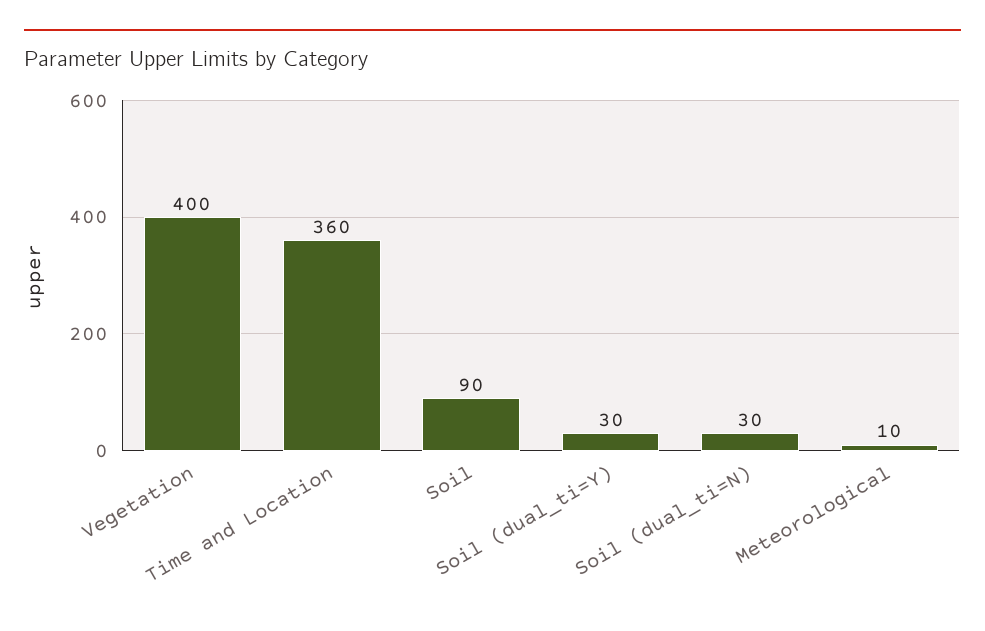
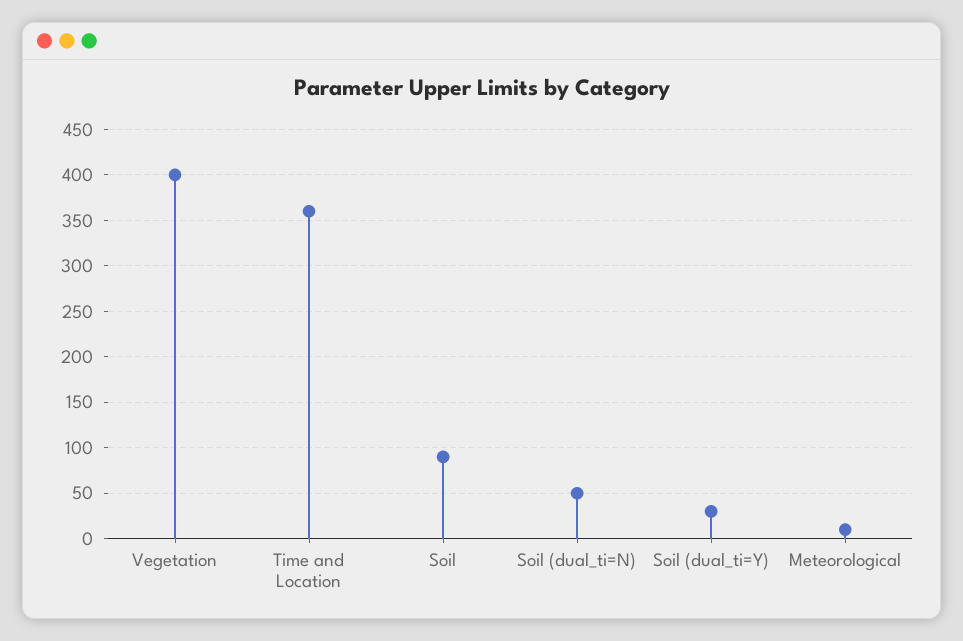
  {
    "Vegetation": 400,
    "Time and Location": 360,
    "Soil": 90,
    "Soil (dual_ti=Y)": 30,
-   "Soil (dual_ti=N)": 30,
+   "Soil (dual_ti=N)": 50,
    "Meteorological": 10
  }

